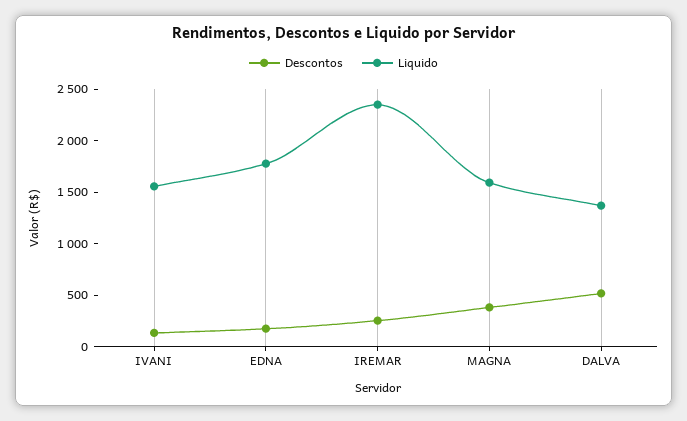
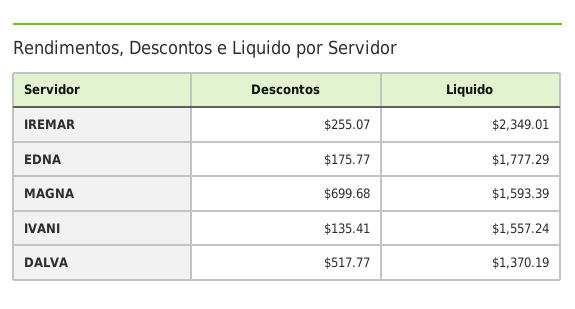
  {
    "Descontos": {
      "IVANI": 135.41,
      "EDNA": 175.77,
      "IREMAR": 255.07,
-     "MAGNA": 400,
+     "MAGNA": 699.68,
      "DALVA": 517.77
    },
    "Liquido": {
      "IVANI": 1557.24,
      "EDNA": 1777.29,
      "IREMAR": 2349.01,
      "MAGNA": 1593.39,
      "DALVA": 1370.19
    }
  }

